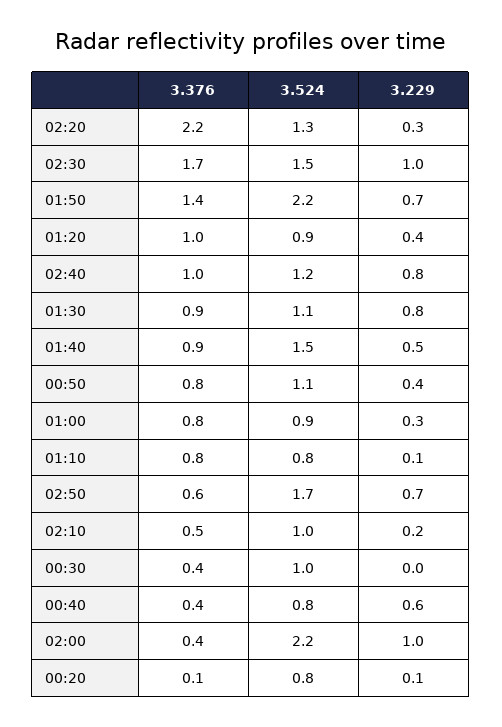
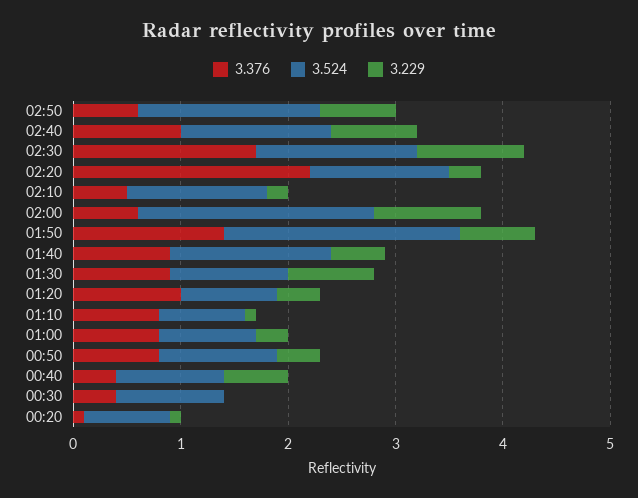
  {
    "3.376": {
      "02:20": 2.2,
      "02:30": 1.7,
      "01:50": 1.4,
      "01:20": 1,
      "02:40": 1,
      "01:30": 0.9,
      "01:40": 0.9,
      "00:50": 0.8,
      "01:00": 0.8,
      "01:10": 0.8,
      "02:50": 0.6,
      "02:10": 0.5,
      "00:30": 0.4,
      "00:40": 0.4,
-     "02:00": 0.4,
+     "02:00": 0.6,
      "00:20": 0.1
    },
    "3.524": {
      "02:20": 1.3,
      "02:30": 1.5,
      "01:50": 2.2,
      "01:20": 0.9,
-     "02:40": 1.2,
+     "02:40": 1.4,
      "01:30": 1.1,
      "01:40": 1.5,
      "00:50": 1.1,
      "01:00": 0.9,
      "01:10": 0.8,
      "02:50": 1.7,
-     "02:10": 1,
+     "02:10": 1.3,
      "00:30": 1,
-     "00:40": 0.8,
+     "00:40": 1,
      "02:00": 2.2,
      "00:20": 0.8
    },
    "3.229": {
      "02:20": 0.3,
      "02:30": 1,
      "01:50": 0.7,
      "01:20": 0.4,
      "02:40": 0.8,
      "01:30": 0.8,
      "01:40": 0.5,
      "00:50": 0.4,
      "01:00": 0.3,
      "01:10": 0.1,
      "02:50": 0.7,
      "02:10": 0.2,
      "00:30": 0,
      "00:40": 0.6,
      "02:00": 1,
      "00:20": 0.1
    }
  }

